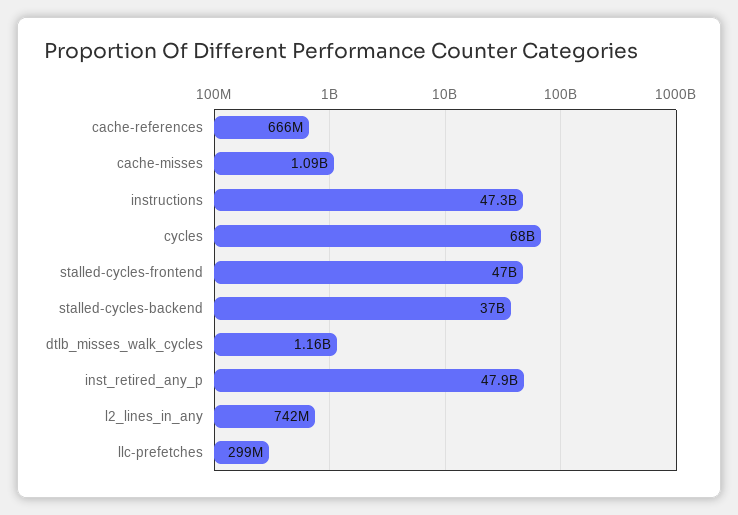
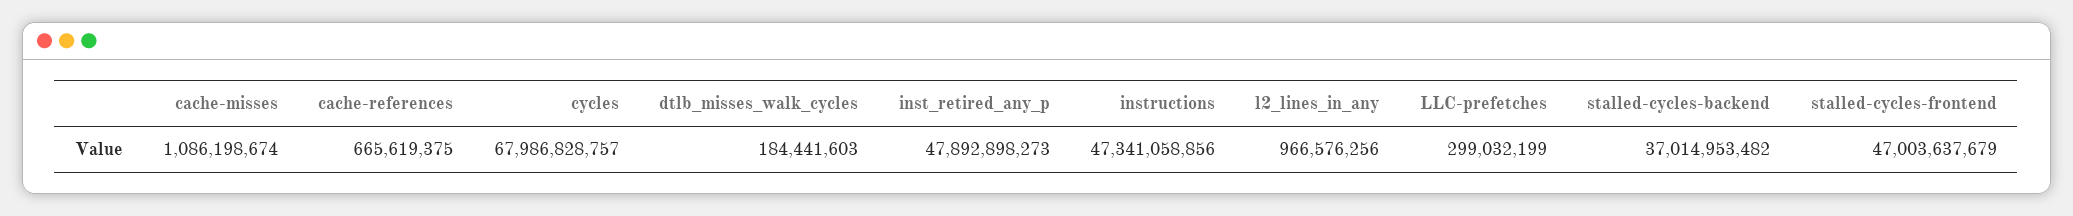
  {
    "cache-references": 665619375,
    "cache-misses": 1086198674,
    "instructions": 47341058856,
    "cycles": 67986828757,
    "stalled-cycles-frontend": 47003637679,
    "stalled-cycles-backend": 37014953482,
-   "dtlb_misses_walk_cycles": 1160000000,
+   "dtlb_misses_walk_cycles": 184441603,
    "inst_retired_any_p": 47892898273,
-   "l2_lines_in_any": 742000000,
+   "l2_lines_in_any": 966576256,
    "llc-prefetches": 299032199
  }

